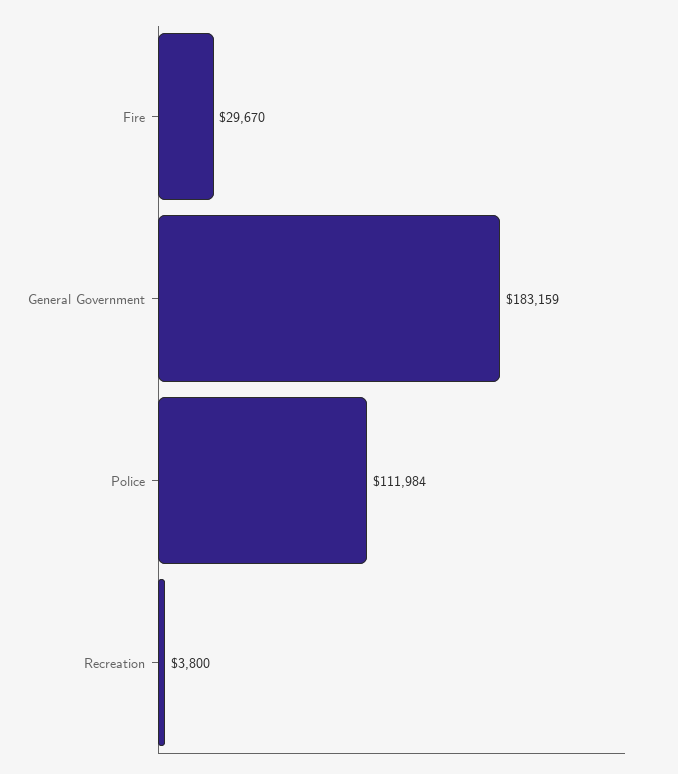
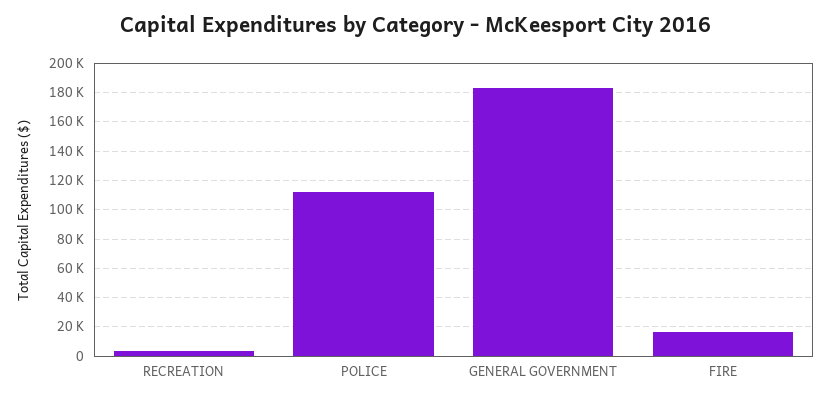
  {
-   "Fire": 29670,
+   "Fire": 15000,
    "General Government": 183159,
    "Police": 111984,
    "Recreation": 3800
  }

